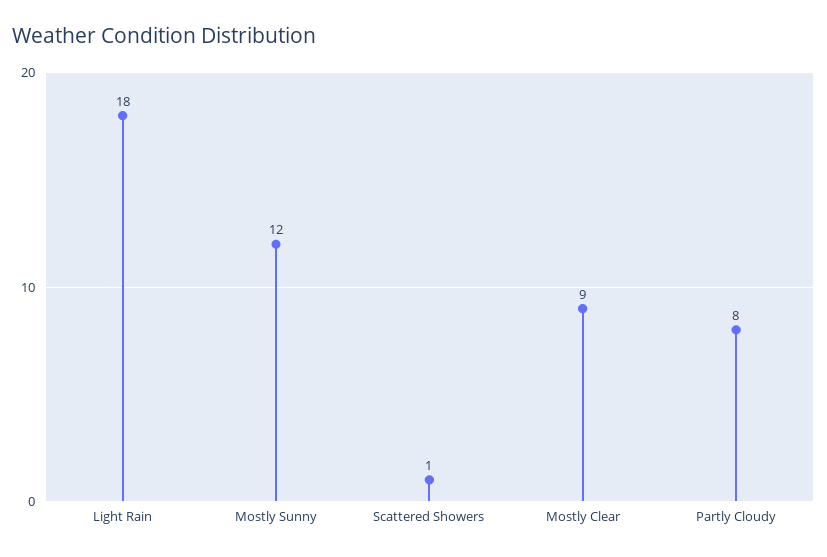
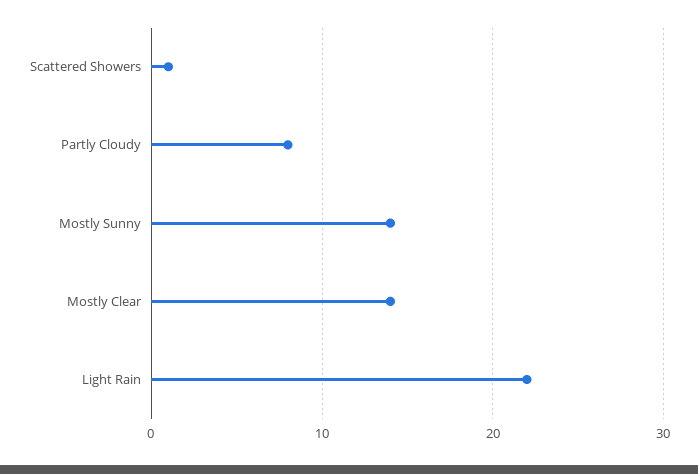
  {
-   "Light Rain": 18,
+   "Light Rain": 22,
-   "Mostly Sunny": 12,
+   "Mostly Sunny": 14,
    "Scattered Showers": 1,
-   "Mostly Clear": 9,
+   "Mostly Clear": 14,
    "Partly Cloudy": 8
  }

